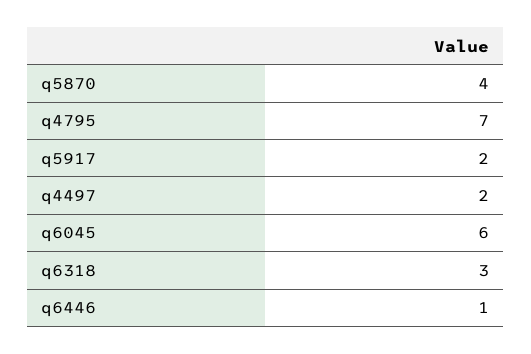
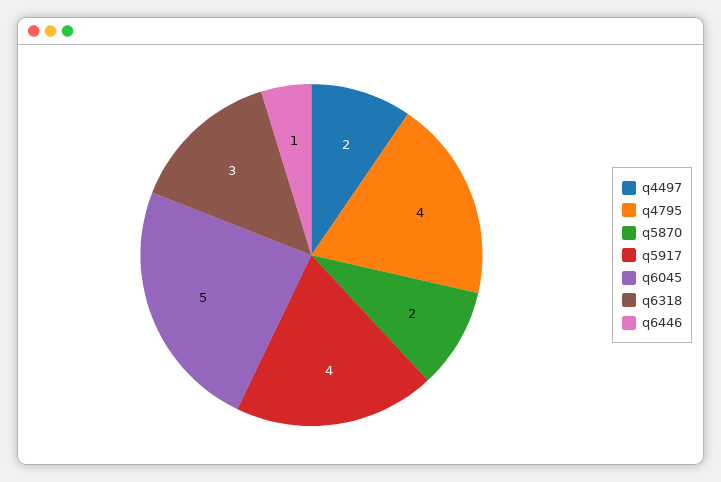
  {
-   "q5870": 4,
+   "q5870": 2,
-   "q4795": 7,
+   "q4795": 4,
-   "q5917": 2,
+   "q5917": 4,
    "q4497": 2,
-   "q6045": 6,
+   "q6045": 5,
    "q6318": 3,
    "q6446": 1
  }

